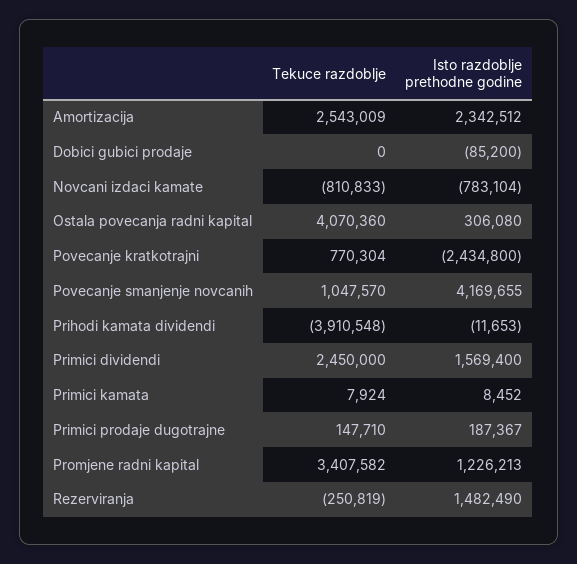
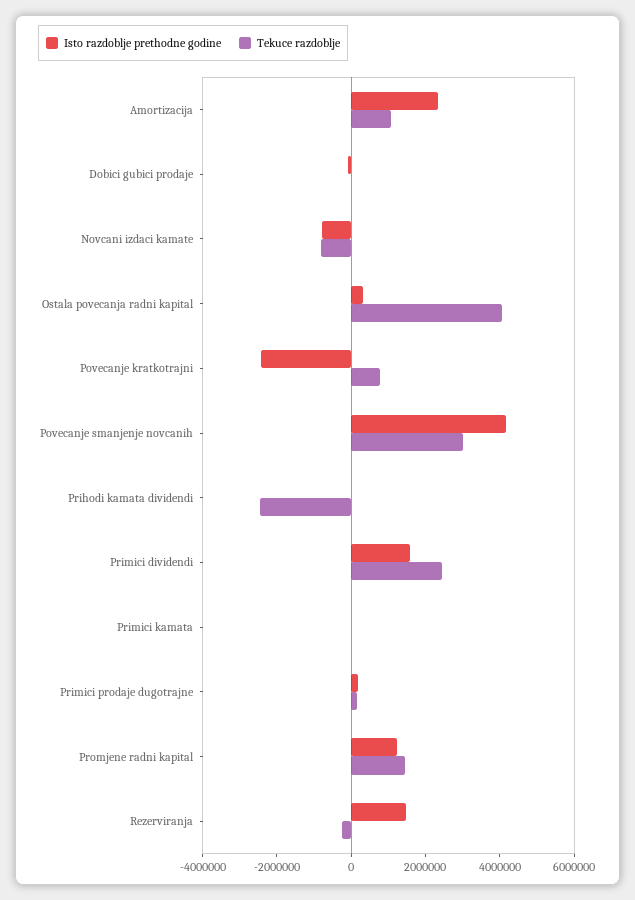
  {
    "Tekuce razdoblje": {
-     "Amortizacija": 2543009,
+     "Amortizacija": 1000000,
      "Dobici gubici prodaje": 0,
      "Novcani izdaci kamate": -810833,
      "Ostala povecanja radni kapital": 4070360,
      "Povecanje kratkotrajni": 770304,
-     "Povecanje smanjenje novcanih": 1047570,
+     "Povecanje smanjenje novcanih": 3000000,
-     "Prihodi kamata dividendi": -3910548,
+     "Prihodi kamata dividendi": -2500000,
      "Primici dividendi": 2450000,
      "Primici kamata": 7924,
      "Primici prodaje dugotrajne": 147710,
-     "Promjene radni kapital": 3407582,
+     "Promjene radni kapital": 1500000,
      "Rezerviranja": -250819
    },
    "Isto razdoblje prethodne godine": {
      "Amortizacija": 2342512,
      "Dobici gubici prodaje": -85200,
      "Novcani izdaci kamate": -783104,
      "Ostala povecanja radni kapital": 306080,
      "Povecanje kratkotrajni": -2434800,
      "Povecanje smanjenje novcanih": 4169655,
      "Prihodi kamata dividendi": -11653,
      "Primici dividendi": 1569400,
      "Primici kamata": 8452,
      "Primici prodaje dugotrajne": 187367,
      "Promjene radni kapital": 1226213,
      "Rezerviranja": 1482490
    }
  }

